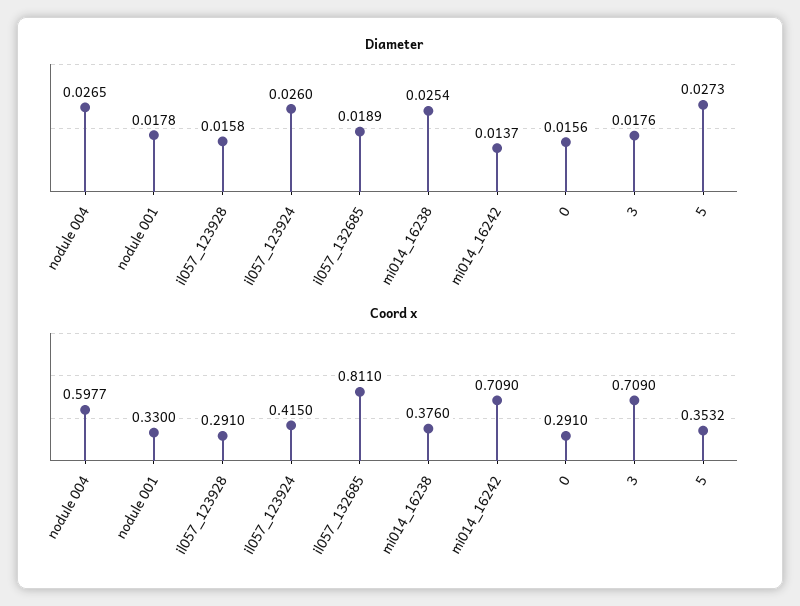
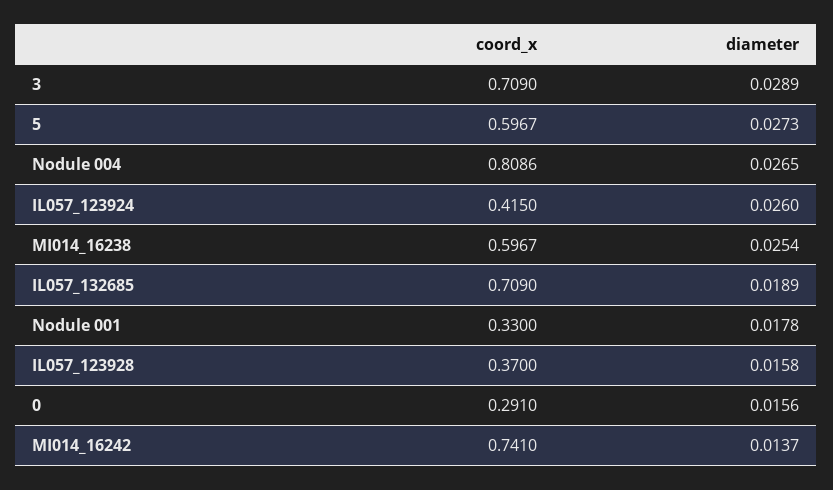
  {
    "Diameter": {
      "nodule 004": 0.0265,
      "nodule 001": 0.0178,
      "il057_123928": 0.0158,
      "il057_123924": 0.026,
      "il057_132685": 0.0189,
      "mi014_16238": 0.0254,
      "mi014_16242": 0.0137,
      "0": 0.0156,
-     "3": 0.0176,
+     "3": 0.0289,
      "5": 0.0273
    },
    "Coord x": {
-     "nodule 004": 0.5977,
+     "nodule 004": 0.8086,
      "nodule 001": 0.33,
-     "il057_123928": 0.291,
+     "il057_123928": 0.37,
      "il057_123924": 0.415,
-     "il057_132685": 0.811,
+     "il057_132685": 0.709,
-     "mi014_16238": 0.376,
+     "mi014_16238": 0.5967,
-     "mi014_16242": 0.709,
+     "mi014_16242": 0.741,
      "0": 0.291,
      "3": 0.709,
-     "5": 0.3532
+     "5": 0.5967
    }
  }

